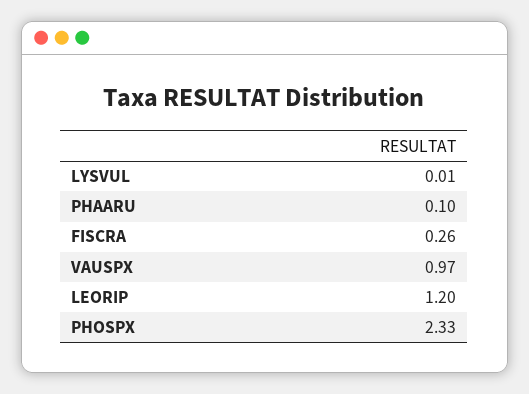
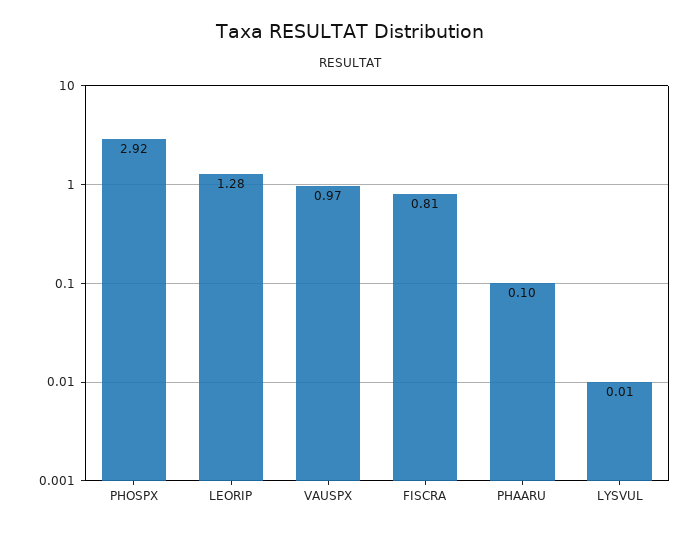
  {
    "LYSVUL": 0.01,
    "PHAARU": 0.1,
-   "FISCRA": 0.26,
+   "FISCRA": 0.81,
    "VAUSPX": 0.97,
-   "LEORIP": 1.2,
+   "LEORIP": 1.28,
-   "PHOSPX": 2.33
+   "PHOSPX": 2.92
  }

